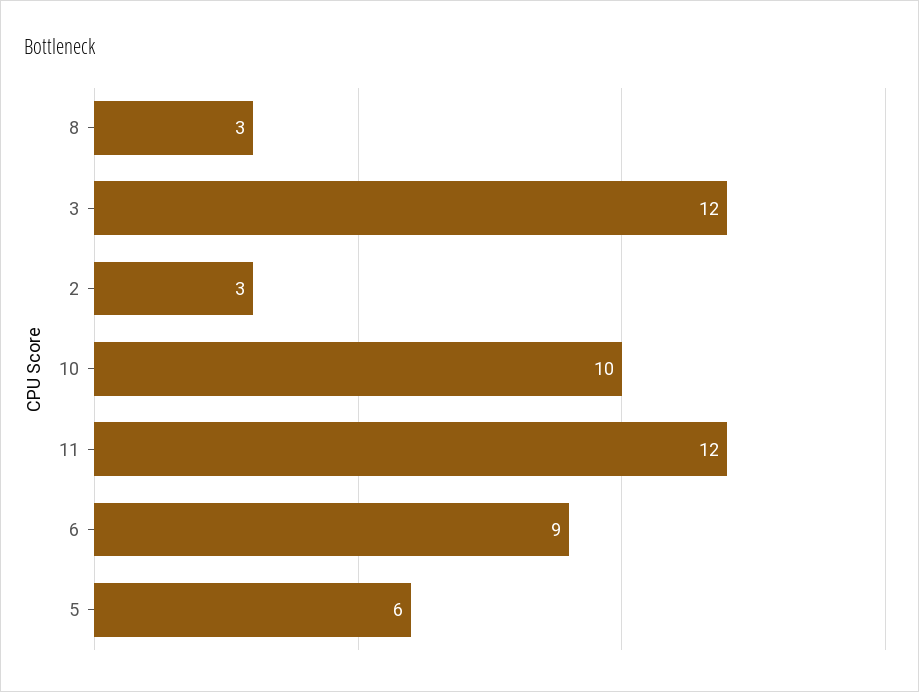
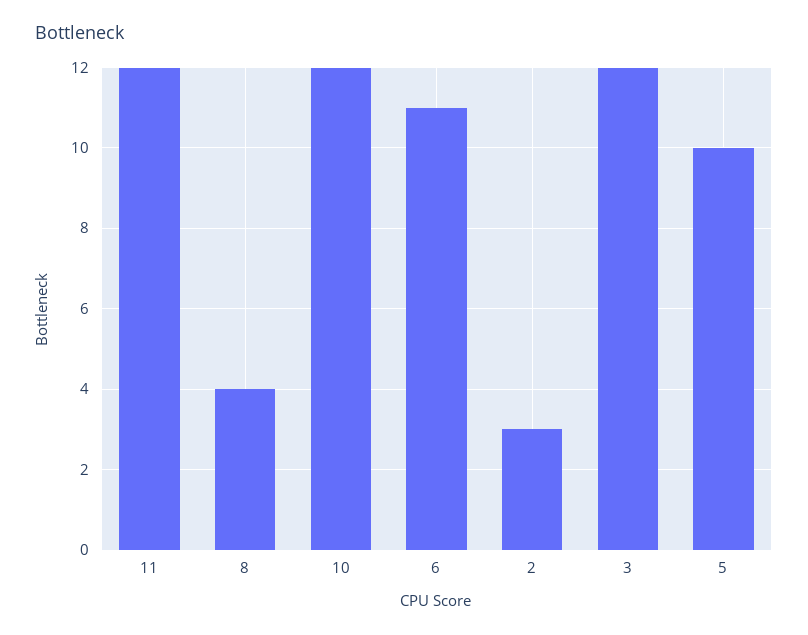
  {
-   "8": 3,
+   "8": 4,
    "3": 12,
    "2": 3,
-   "10": 10,
+   "10": 12,
    "11": 12,
-   "6": 9,
+   "6": 11,
-   "5": 6
+   "5": 10
  }

